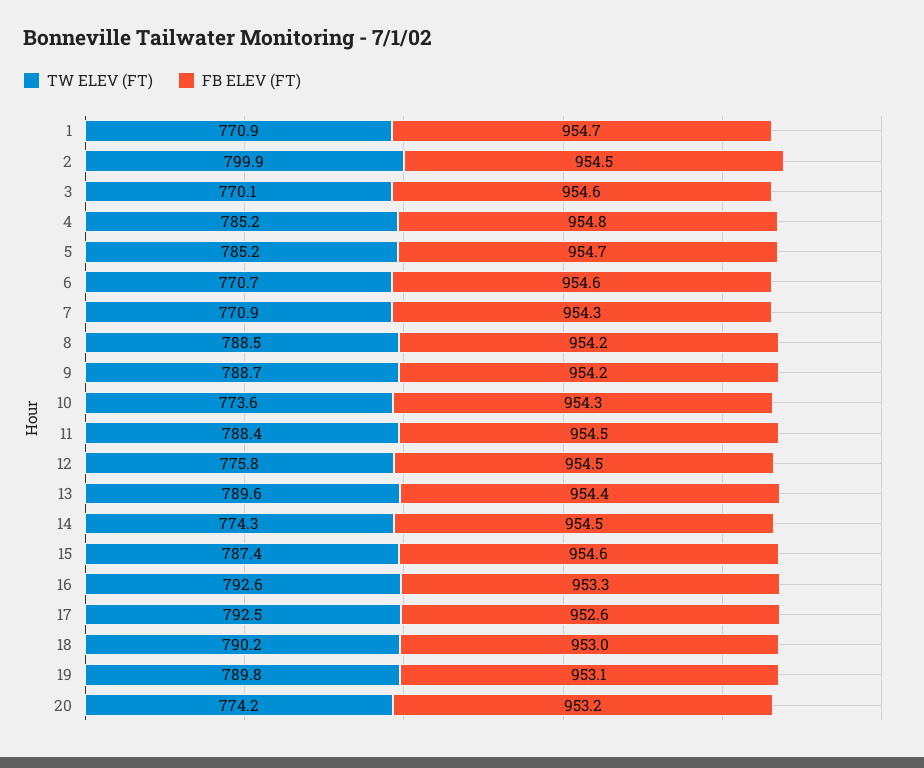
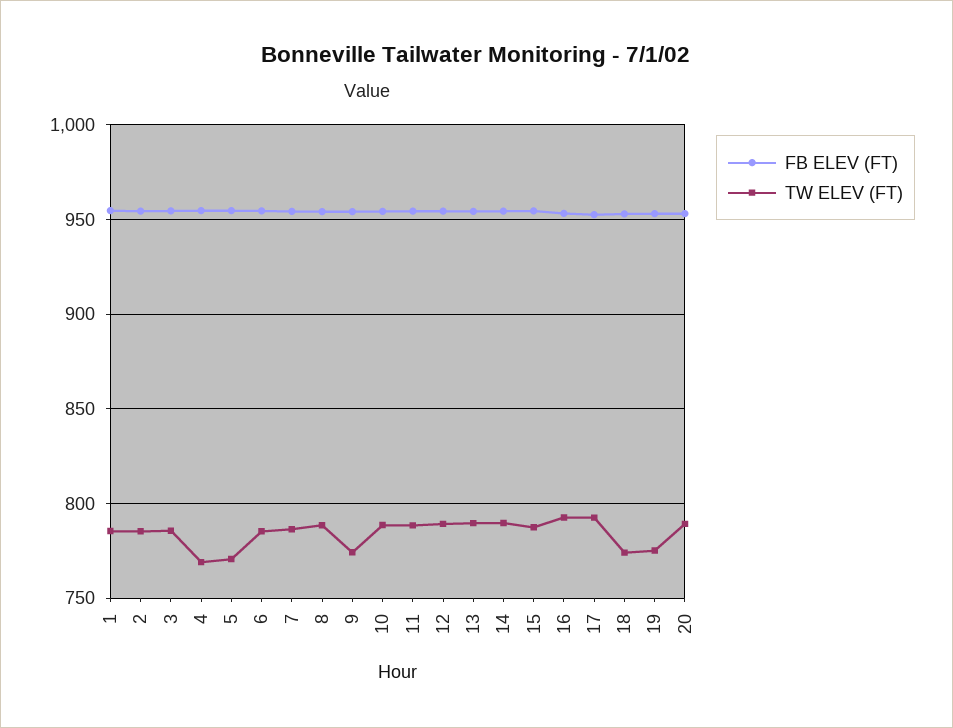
  {
    "TW ELEV (FT)": {
-     "1": 770.9,
+     "1": 785,
-     "2": 799.9,
+     "2": 785,
-     "3": 770.1,
+     "3": 785,
-     "4": 785.2,
+     "4": 770,
-     "5": 785.2,
+     "5": 770,
-     "6": 770.7,
+     "6": 785,
-     "7": 770.9,
+     "7": 785,
      "8": 788.5,
-     "9": 788.7,
+     "9": 775,
-     "10": 773.6,
+     "10": 790,
      "11": 788.4,
-     "12": 775.8,
+     "12": 790,
      "13": 789.6,
-     "14": 774.3,
+     "14": 790,
      "15": 787.4,
      "16": 792.6,
      "17": 792.5,
-     "18": 790.2,
+     "18": 775,
-     "19": 789.8,
+     "19": 775,
-     "20": 774.2
+     "20": 790
    },
    "FB ELEV (FT)": {
      "1": 954.7,
      "2": 954.5,
      "3": 954.6,
      "4": 954.8,
      "5": 954.7,
      "6": 954.6,
      "7": 954.3,
      "8": 954.2,
      "9": 954.2,
      "10": 954.3,
      "11": 954.5,
      "12": 954.5,
      "13": 954.4,
      "14": 954.5,
      "15": 954.6,
      "16": 953.3,
      "17": 952.6,
      "18": 953,
      "19": 953.1,
      "20": 953.2
    }
  }

